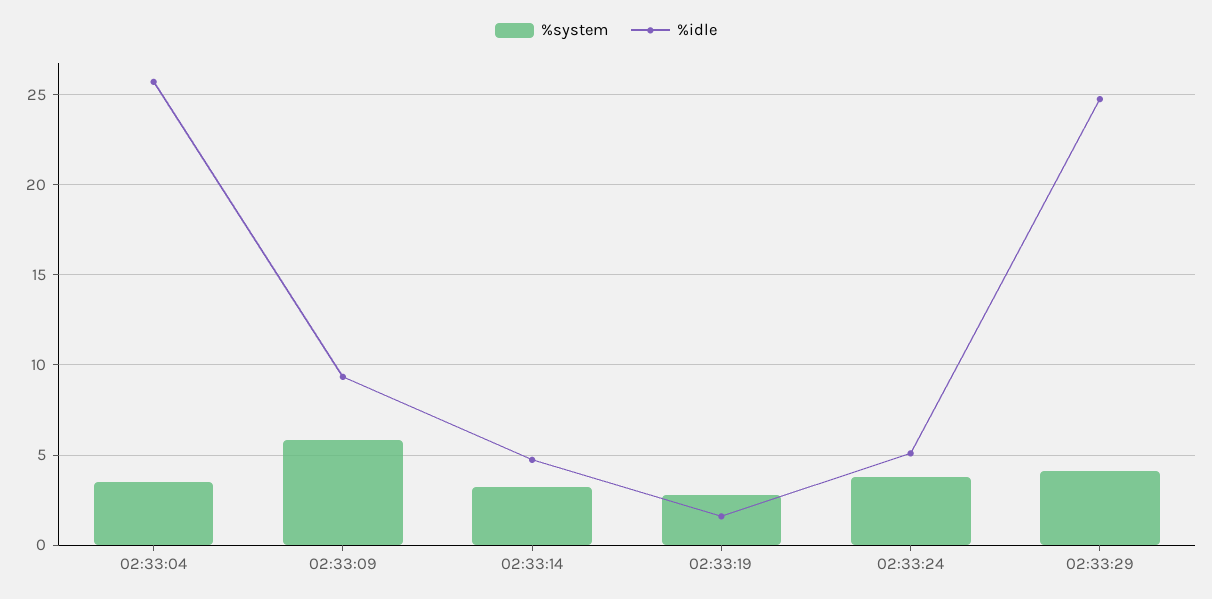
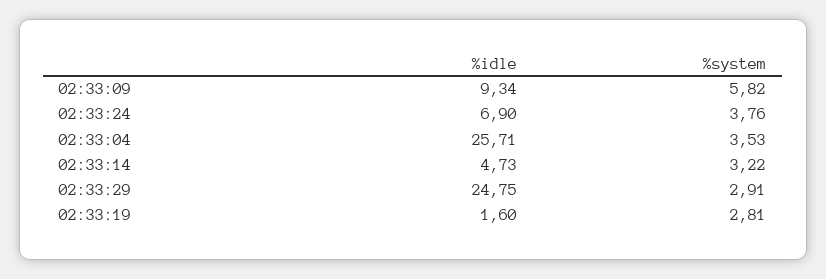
  {
    "%system": {
      "02:33:04": 3.53,
      "02:33:09": 5.82,
      "02:33:14": 3.22,
      "02:33:19": 2.81,
      "02:33:24": 3.76,
-     "02:33:29": 4
+     "02:33:29": 2.91
    },
    "%idle": {
      "02:33:04": 25.71,
      "02:33:09": 9.34,
      "02:33:14": 4.73,
      "02:33:19": 1.6,
-     "02:33:24": 5,
+     "02:33:24": 6.9,
      "02:33:29": 24.75
    }
  }

